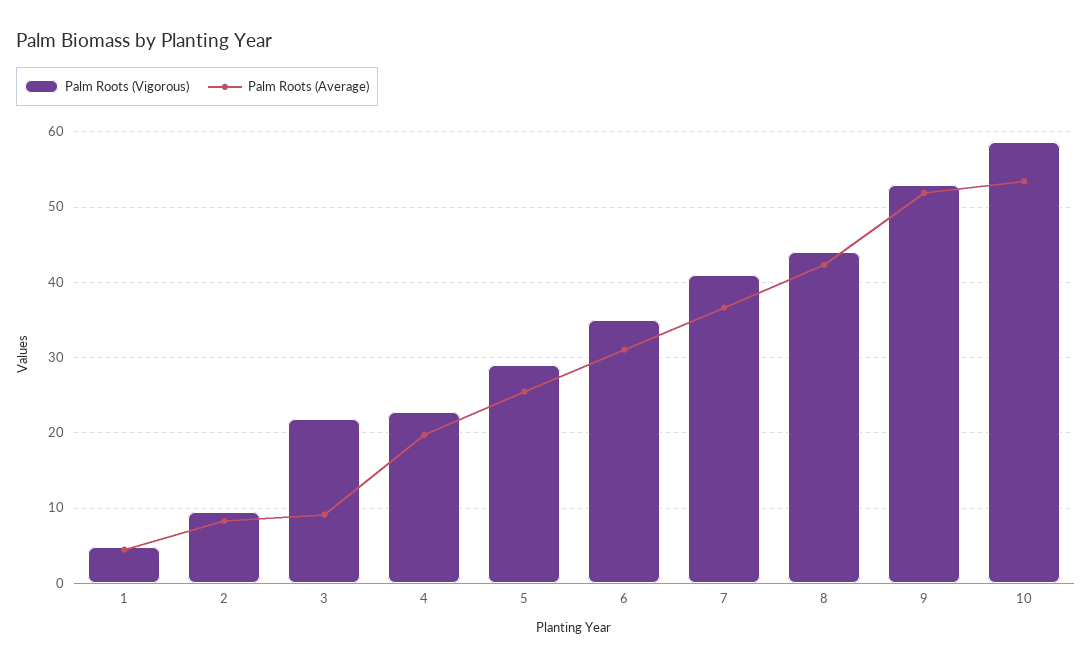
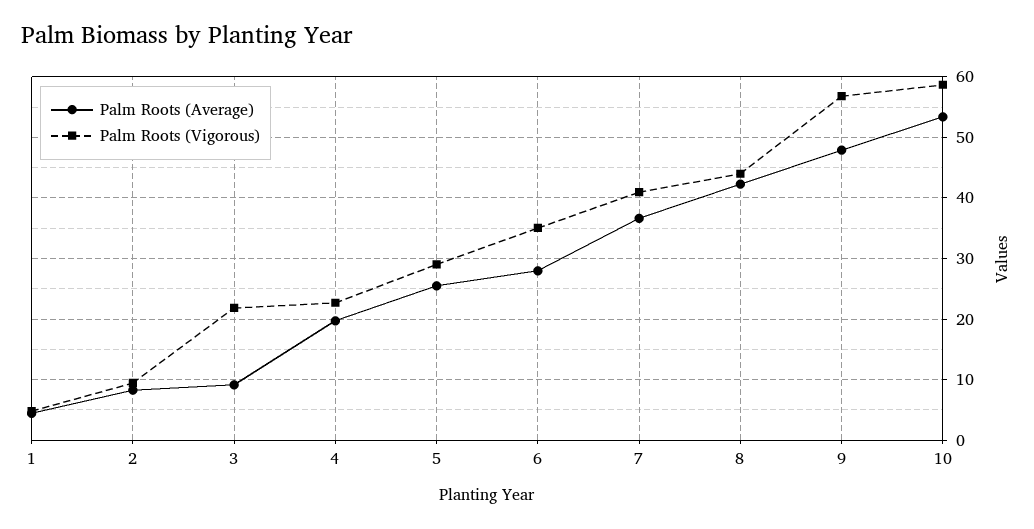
  {
    "Palm Roots (Vigorous)": {
      "1": 5,
      "2": 9,
      "3": 22,
      "4": 23,
      "5": 29,
      "6": 35,
      "7": 41,
      "8": 44,
-     "9": 53,
+     "9": 57,
      "10": 59
    },
    "Palm Roots (Average)": {
      "1": 4,
      "2": 8,
      "3": 9,
      "4": 20,
      "5": 25,
-     "6": 31,
+     "6": 28,
      "7": 37,
      "8": 42,
-     "9": 52,
+     "9": 48,
      "10": 53
    }
  }

